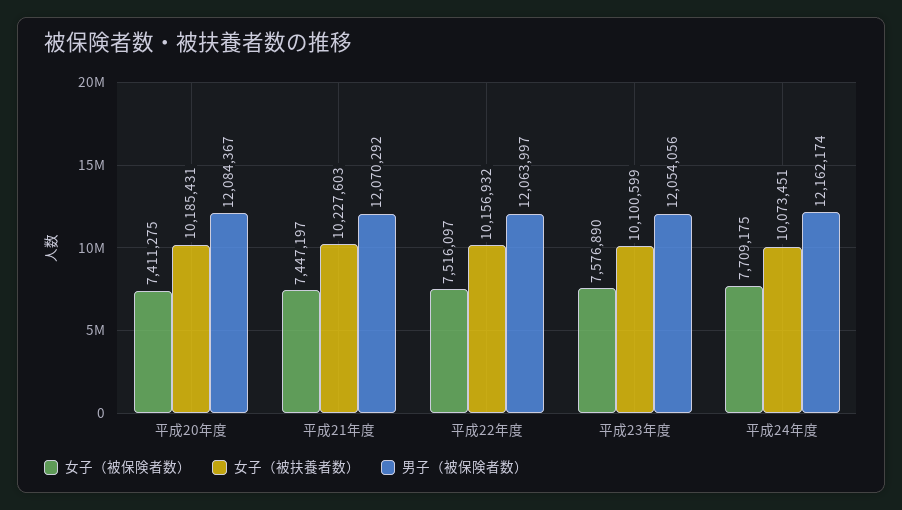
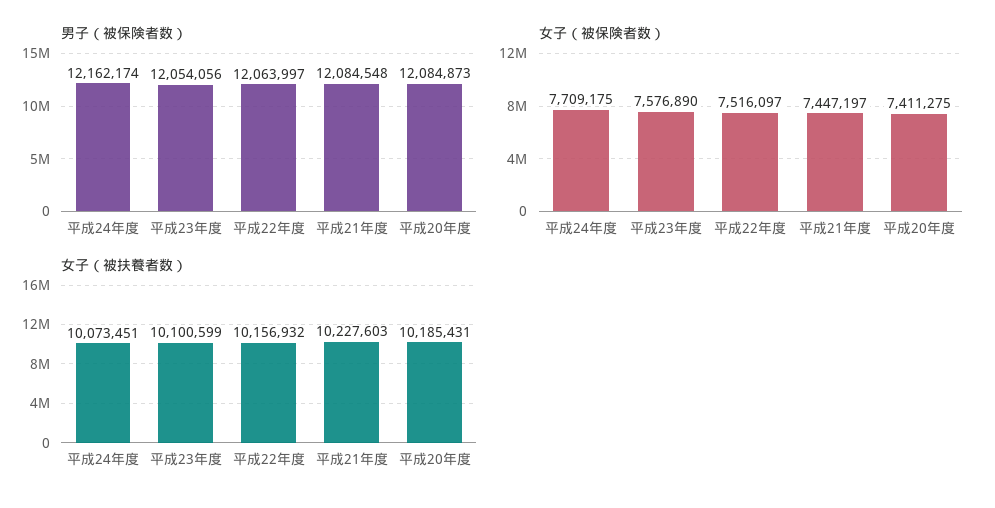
  {
    "女子（被保険者数）": {
      "平成20年度": 7411275,
      "平成21年度": 7447197,
      "平成22年度": 7516097,
      "平成23年度": 7576890,
      "平成24年度": 7709175
    },
    "女子（被扶養者数）": {
      "平成20年度": 10185431,
      "平成21年度": 10227603,
      "平成22年度": 10156932,
      "平成23年度": 10100599,
      "平成24年度": 10073451
    },
    "男子（被保険者数）": {
-     "平成20年度": 12084367,
+     "平成20年度": 12084873,
-     "平成21年度": 12070292,
+     "平成21年度": 12084548,
      "平成22年度": 12063997,
      "平成23年度": 12054056,
      "平成24年度": 12162174
    }
  }

